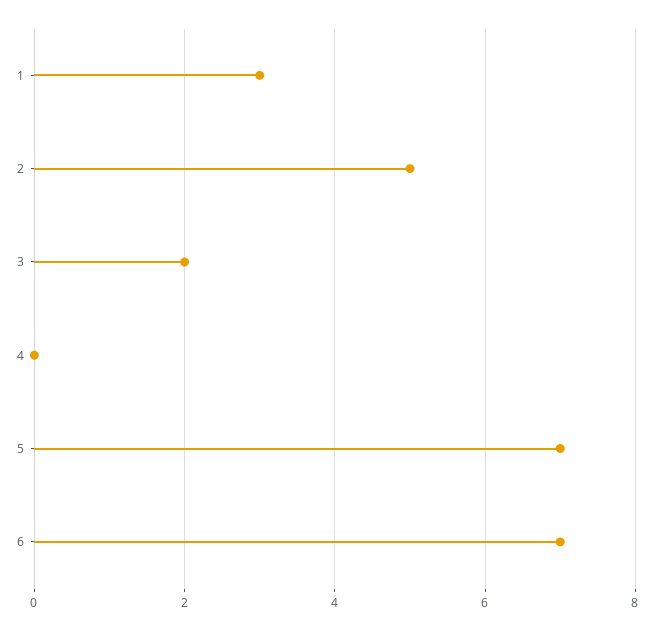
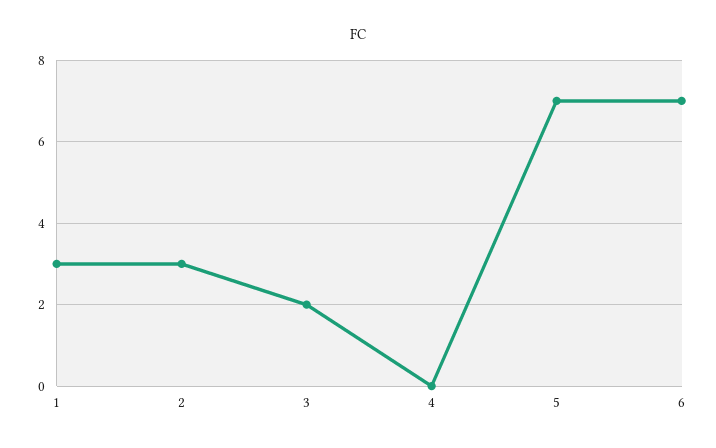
  {
    "1": 3,
-   "2": 5,
+   "2": 3,
    "3": 2,
    "4": 0,
    "5": 7,
    "6": 7
  }

